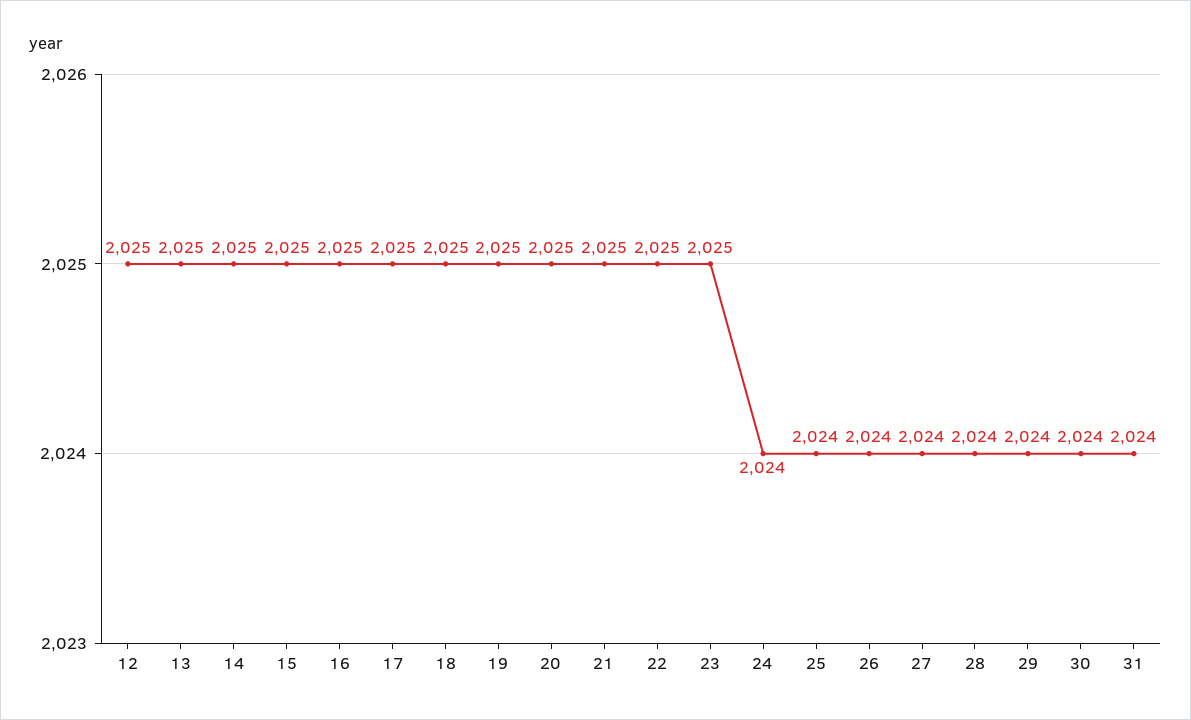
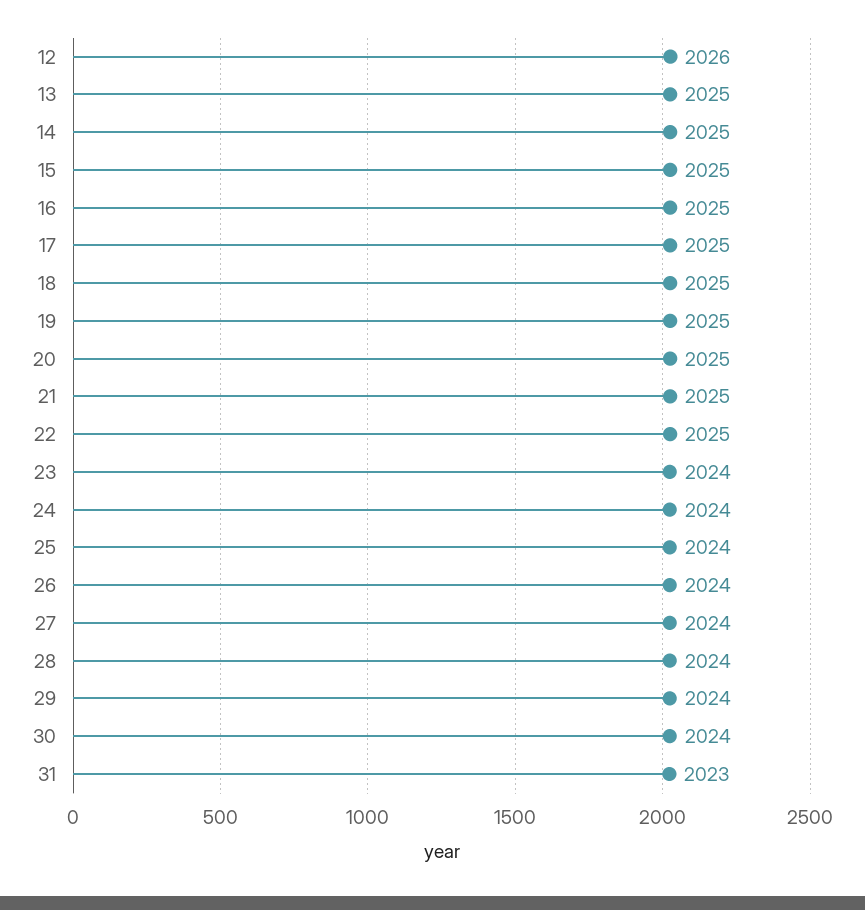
  {
-   "12": 2025,
+   "12": 2026,
    "13": 2025,
    "14": 2025,
    "15": 2025,
    "16": 2025,
    "17": 2025,
    "18": 2025,
    "19": 2025,
    "20": 2025,
    "21": 2025,
    "22": 2025,
-   "23": 2025,
+   "23": 2024,
    "24": 2024,
    "25": 2024,
    "26": 2024,
    "27": 2024,
    "28": 2024,
    "29": 2024,
    "30": 2024,
-   "31": 2024
+   "31": 2023
  }

